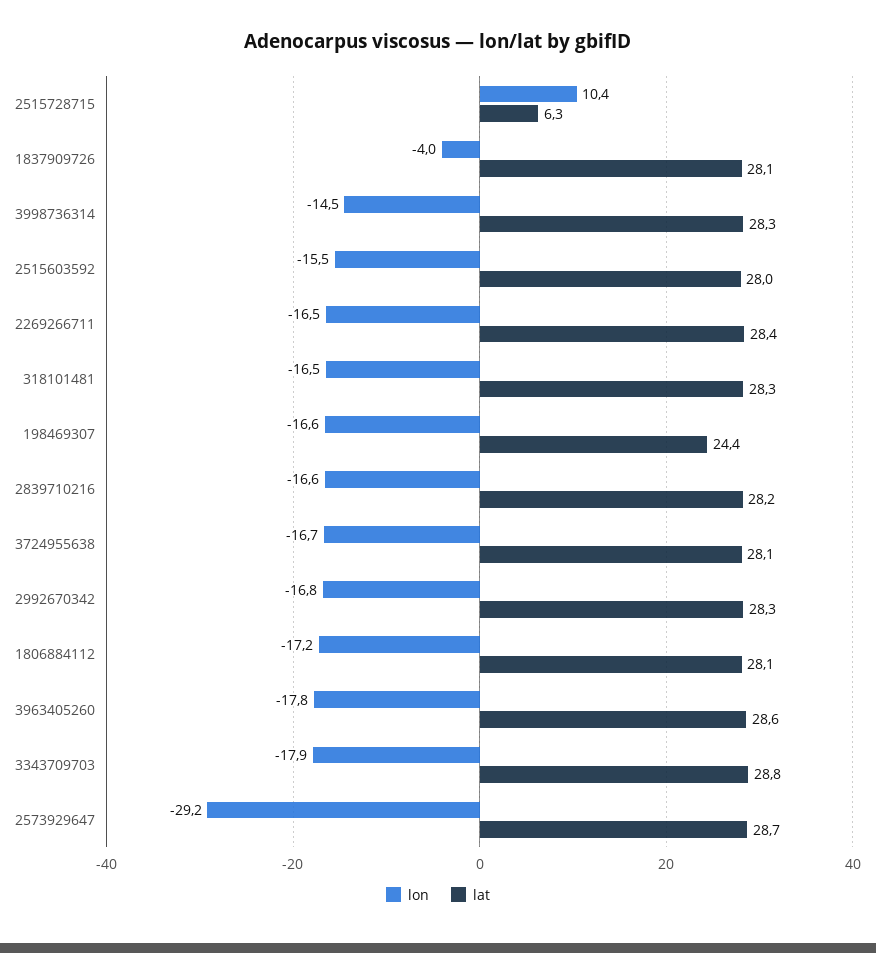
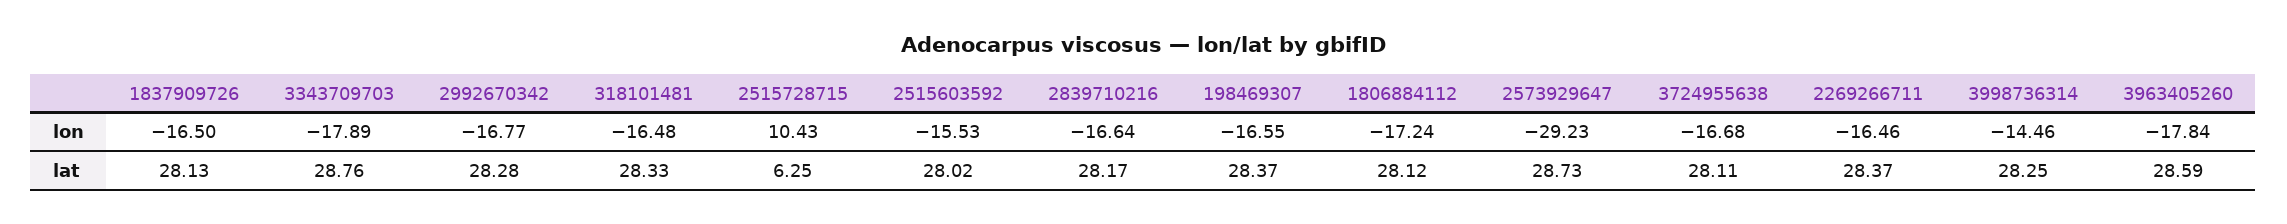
  {
    "lon": {
      "2515728715": 10.43,
-     "1837909726": -4,
+     "1837909726": -16.5,
      "3998736314": -14.46,
      "2515603592": -15.53,
      "2269266711": -16.46,
      "318101481": -16.48,
      "198469307": -16.55,
      "2839710216": -16.64,
      "3724955638": -16.68,
      "2992670342": -16.77,
      "1806884112": -17.24,
      "3963405260": -17.84,
      "3343709703": -17.89,
      "2573929647": -29.23
    },
    "lat": {
      "2515728715": 6.25,
      "1837909726": 28.13,
      "3998736314": 28.25,
      "2515603592": 28.02,
      "2269266711": 28.37,
      "318101481": 28.33,
-     "198469307": 24.4,
+     "198469307": 28.37,
      "2839710216": 28.17,
      "3724955638": 28.11,
      "2992670342": 28.28,
      "1806884112": 28.12,
      "3963405260": 28.59,
      "3343709703": 28.76,
      "2573929647": 28.73
    }
  }

